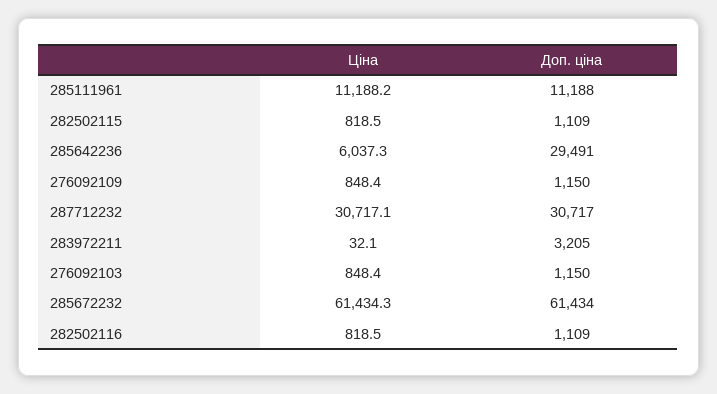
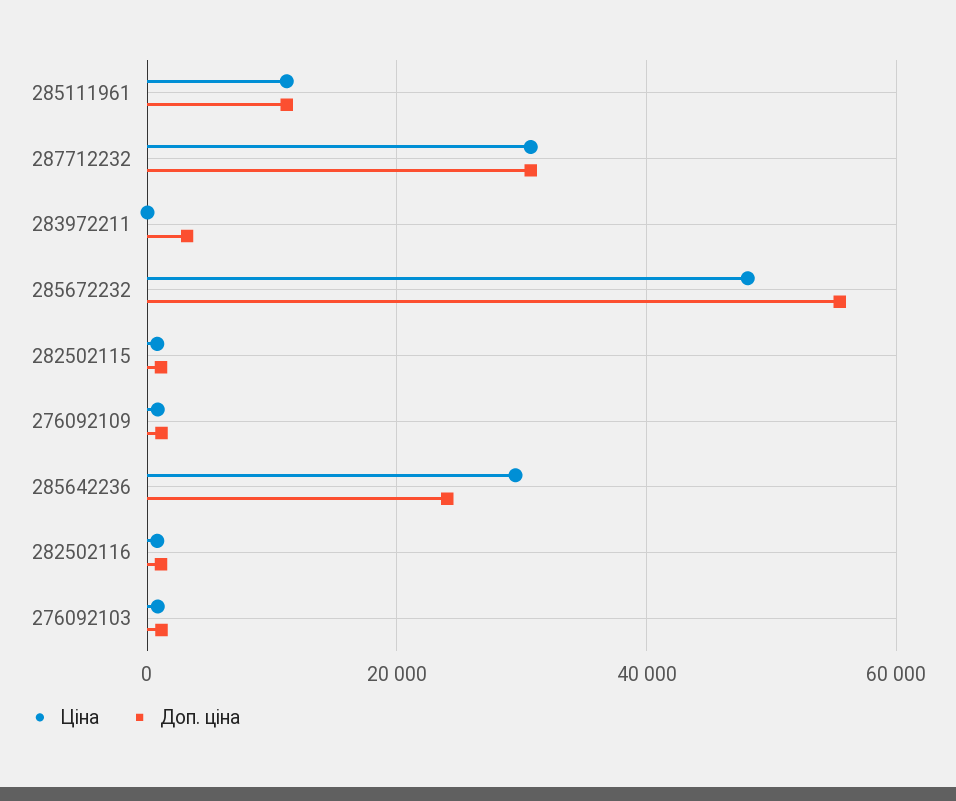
  {
    "Ціна": {
      "285111961": 11188.2,
      "282502115": 818.5,
-     "285642236": 6037.3,
+     "285642236": 30000,
      "276092109": 848.4,
      "287712232": 30717.1,
      "283972211": 32.1,
      "276092103": 848.4,
-     "285672232": 61434.3,
+     "285672232": 48000,
      "282502116": 818.5
    },
    "Доп. ціна": {
      "285111961": 11188,
      "282502115": 1109,
-     "285642236": 29491,
+     "285642236": 24000,
      "276092109": 1150,
      "287712232": 30717,
      "283972211": 3205,
      "276092103": 1150,
-     "285672232": 61434,
+     "285672232": 56000,
      "282502116": 1109
    }
  }

